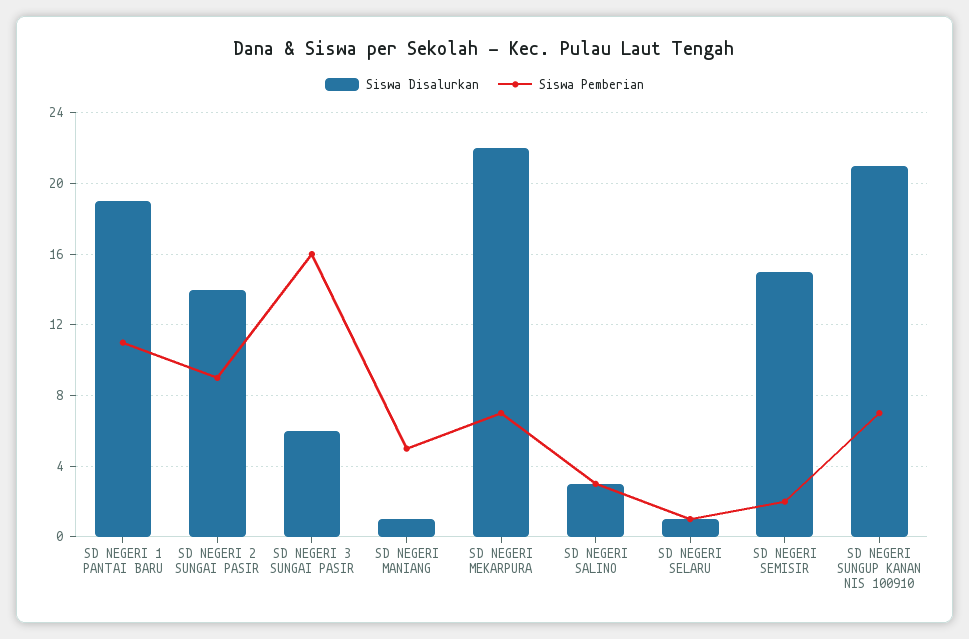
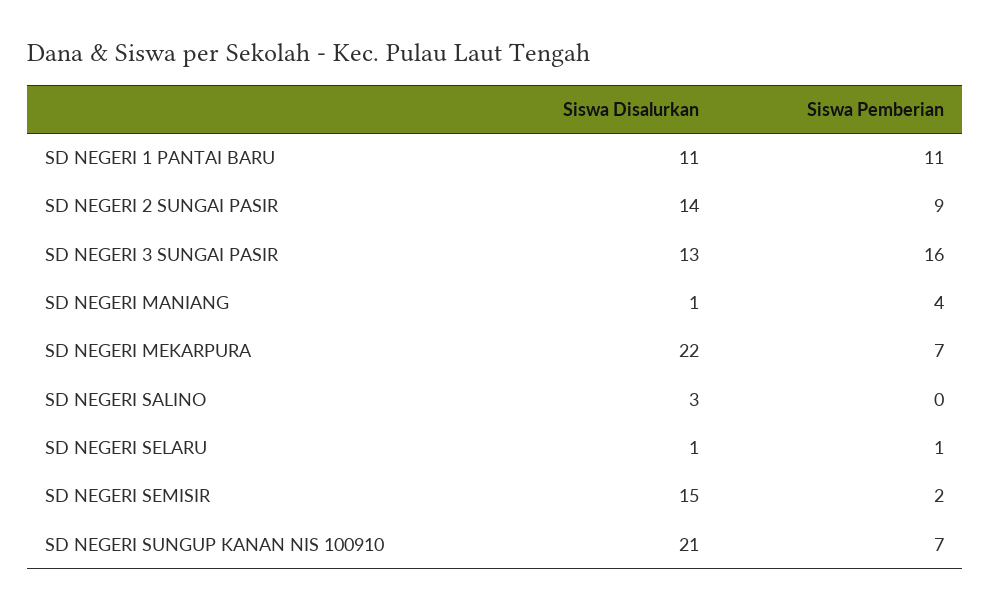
  {
    "Siswa Disalurkan": {
-     "SD NEGERI 1 PANTAI BARU": 19,
+     "SD NEGERI 1 PANTAI BARU": 11,
      "SD NEGERI 2 SUNGAI PASIR": 14,
-     "SD NEGERI 3 SUNGAI PASIR": 6,
+     "SD NEGERI 3 SUNGAI PASIR": 13,
      "SD NEGERI MANIANG": 1,
      "SD NEGERI MEKARPURA": 22,
      "SD NEGERI SALINO": 3,
      "SD NEGERI SELARU": 1,
      "SD NEGERI SEMISIR": 15,
      "SD NEGERI SUNGUP KANAN NIS 100910": 21
    },
    "Siswa Pemberian": {
      "SD NEGERI 1 PANTAI BARU": 11,
      "SD NEGERI 2 SUNGAI PASIR": 9,
      "SD NEGERI 3 SUNGAI PASIR": 16,
-     "SD NEGERI MANIANG": 5,
+     "SD NEGERI MANIANG": 4,
      "SD NEGERI MEKARPURA": 7,
-     "SD NEGERI SALINO": 3,
+     "SD NEGERI SALINO": 0,
      "SD NEGERI SELARU": 1,
      "SD NEGERI SEMISIR": 2,
      "SD NEGERI SUNGUP KANAN NIS 100910": 7
    }
  }

